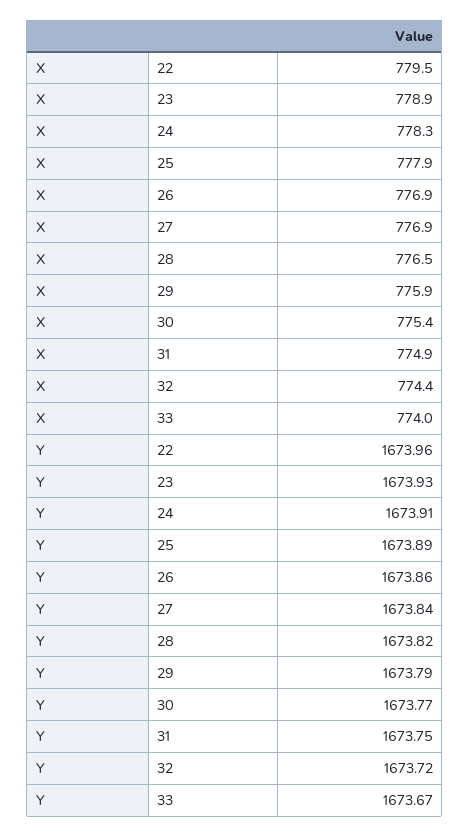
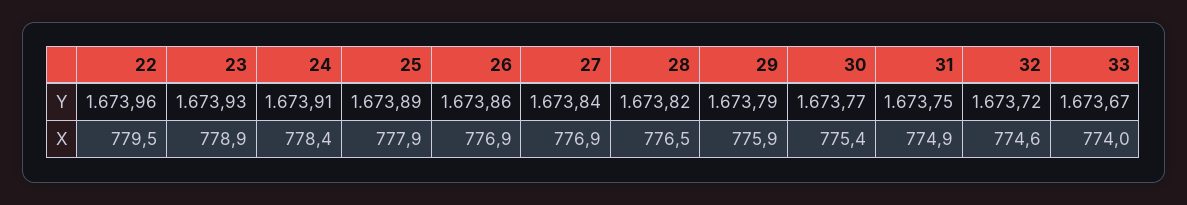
  {
    "X": {
      "22": 779.5,
      "23": 778.9,
-     "24": 778.3,
+     "24": 778.4,
      "25": 777.9,
      "26": 776.9,
      "27": 776.9,
      "28": 776.5,
      "29": 775.9,
      "30": 775.4,
      "31": 774.9,
-     "32": 774.4,
+     "32": 774.6,
      "33": 774
    },
    "Y": {
      "22": 1673.96,
      "23": 1673.93,
      "24": 1673.91,
      "25": 1673.89,
      "26": 1673.86,
      "27": 1673.84,
      "28": 1673.82,
      "29": 1673.79,
      "30": 1673.77,
      "31": 1673.75,
      "32": 1673.72,
      "33": 1673.67
    }
  }

